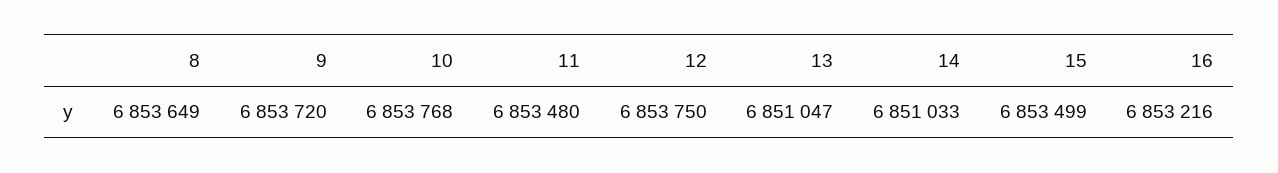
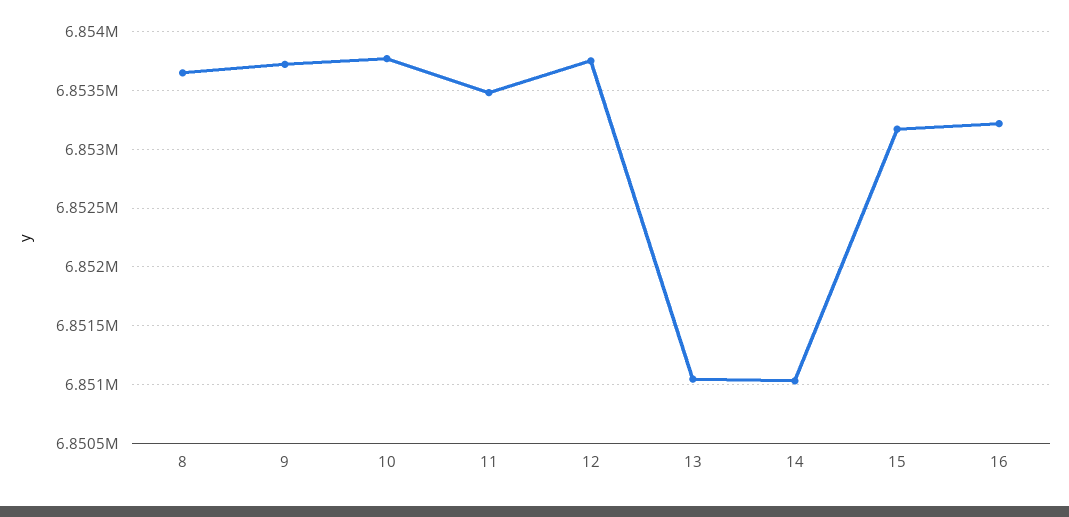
  {
    "8": 6853649,
    "9": 6853720,
    "10": 6853768,
    "11": 6853480,
    "12": 6853750,
    "13": 6851047,
    "14": 6851033,
-   "15": 6853499,
+   "15": 6853200,
    "16": 6853216
  }

